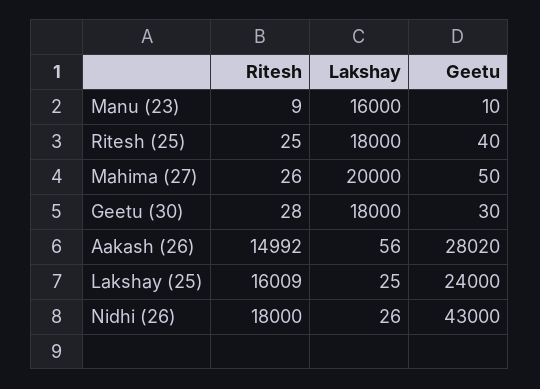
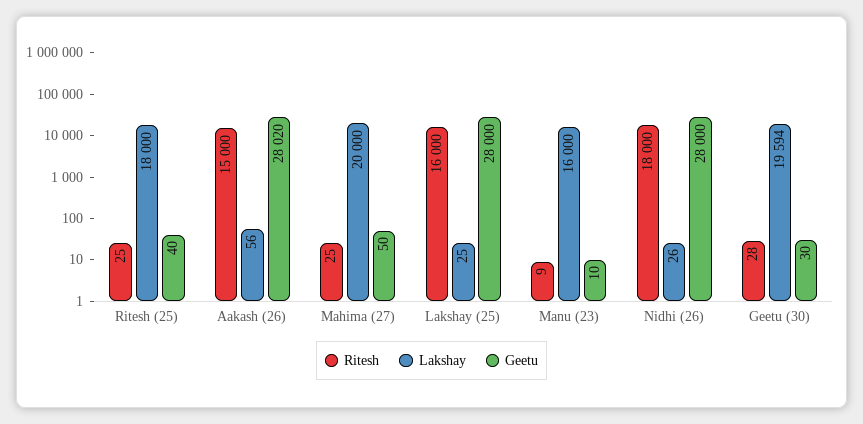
  {
    "Ritesh": {
      "Manu (23)": 9,
      "Ritesh (25)": 25,
-     "Mahima (27)": 26,
+     "Mahima (27)": 25,
      "Geetu (30)": 28,
-     "Aakash (26)": 14992,
+     "Aakash (26)": 15000,
-     "Lakshay (25)": 16009,
+     "Lakshay (25)": 16000,
      "Nidhi (26)": 18000
    },
    "Lakshay": {
      "Manu (23)": 16000,
      "Ritesh (25)": 18000,
      "Mahima (27)": 20000,
-     "Geetu (30)": 18000,
+     "Geetu (30)": 19594,
      "Aakash (26)": 56,
      "Lakshay (25)": 25,
      "Nidhi (26)": 26
    },
    "Geetu": {
      "Manu (23)": 10,
      "Ritesh (25)": 40,
      "Mahima (27)": 50,
      "Geetu (30)": 30,
      "Aakash (26)": 28020,
-     "Lakshay (25)": 24000,
+     "Lakshay (25)": 28000,
-     "Nidhi (26)": 43000
+     "Nidhi (26)": 28000
    }
  }

